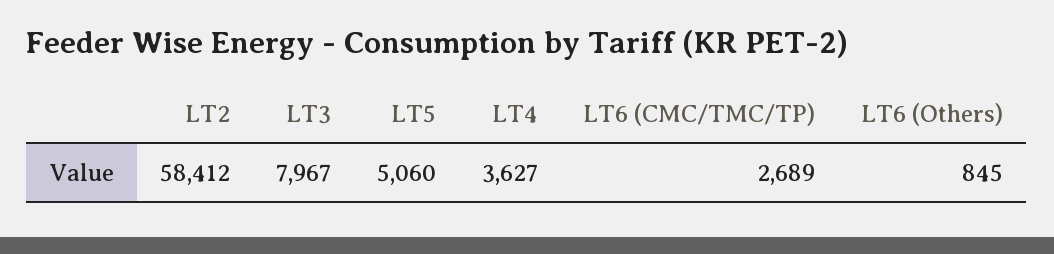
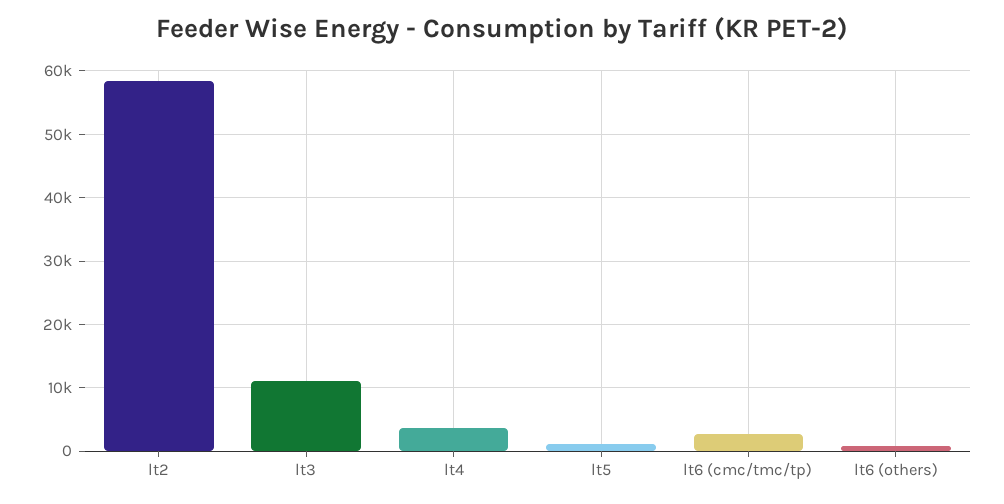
  {
    "LT2": 58412,
-   "LT3": 7967,
+   "LT3": 11000,
-   "LT5": 5060,
+   "LT5": 1000,
    "LT4": 3627,
    "LT6 (CMC/TMC/TP)": 2689,
    "LT6 (Others)": 845
  }

